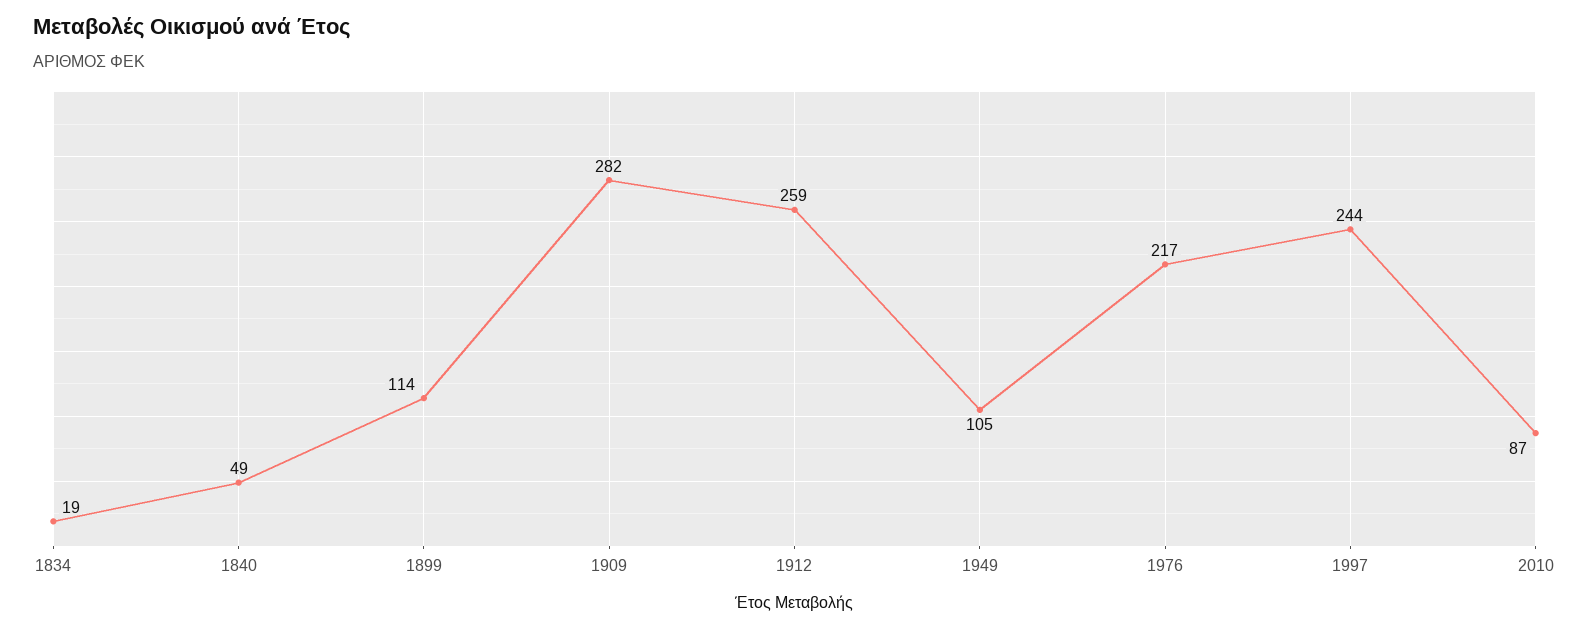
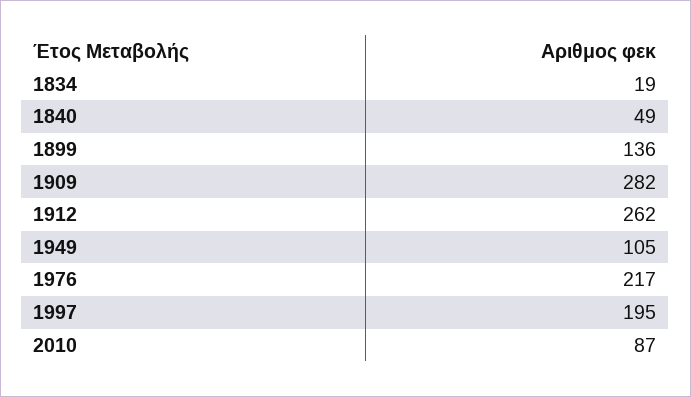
  {
    "1834": 19,
    "1840": 49,
-   "1899": 114,
+   "1899": 136,
    "1909": 282,
-   "1912": 259,
+   "1912": 262,
    "1949": 105,
    "1976": 217,
-   "1997": 244,
+   "1997": 195,
    "2010": 87
  }

